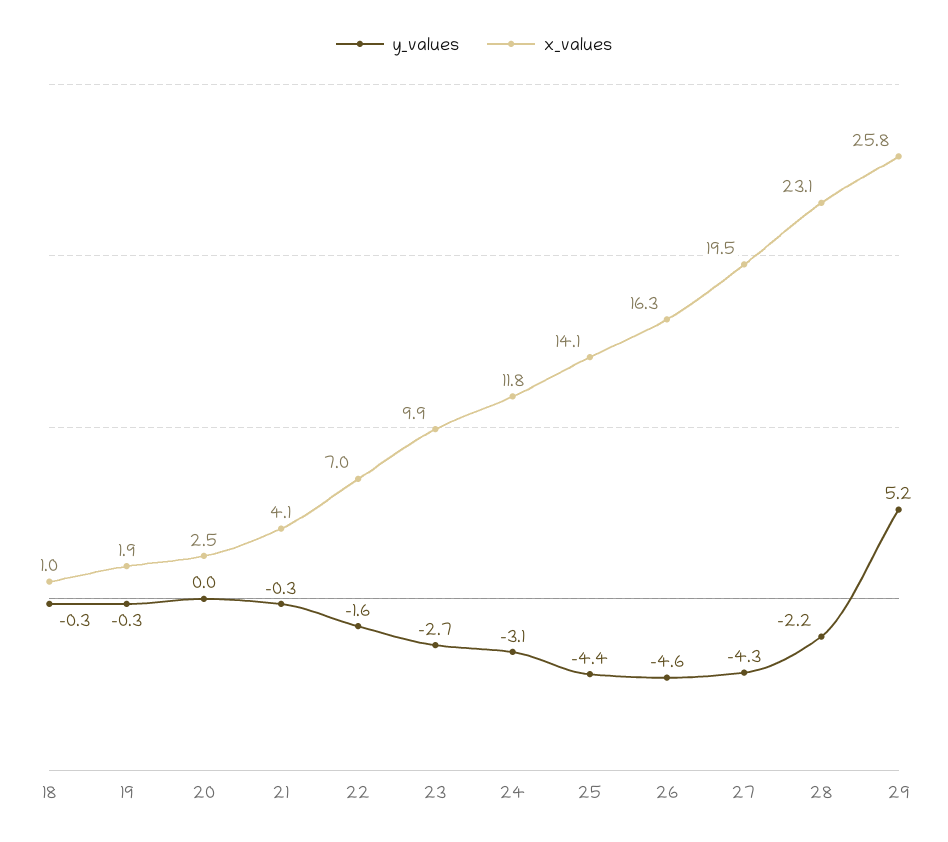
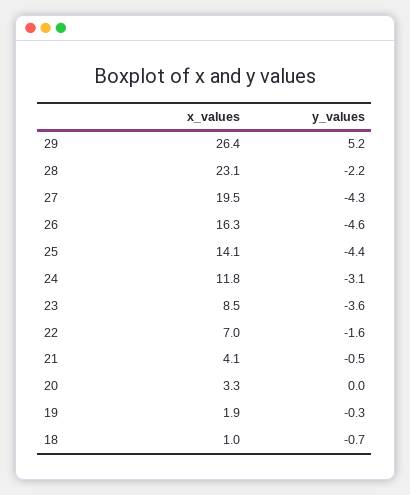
  {
    "y_values": {
-     "18": -0.3,
+     "18": -0.7,
      "19": -0.3,
      "20": 0,
-     "21": -0.3,
+     "21": -0.5,
      "22": -1.6,
-     "23": -2.7,
+     "23": -3.6,
      "24": -3.1,
      "25": -4.4,
      "26": -4.6,
      "27": -4.3,
      "28": -2.2,
      "29": 5.2
    },
    "x_values": {
      "18": 1,
      "19": 1.9,
-     "20": 2.5,
+     "20": 3.3,
      "21": 4.1,
      "22": 7,
-     "23": 9.9,
+     "23": 8.5,
      "24": 11.8,
      "25": 14.1,
      "26": 16.3,
      "27": 19.5,
      "28": 23.1,
-     "29": 25.8
+     "29": 26.4
    }
  }

